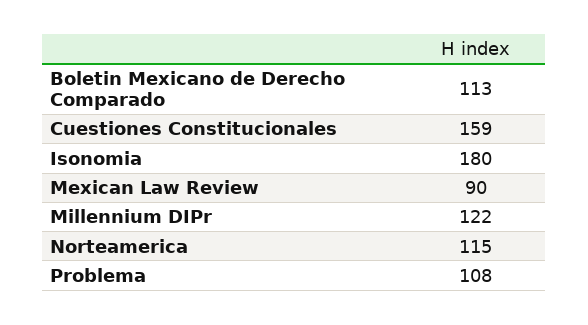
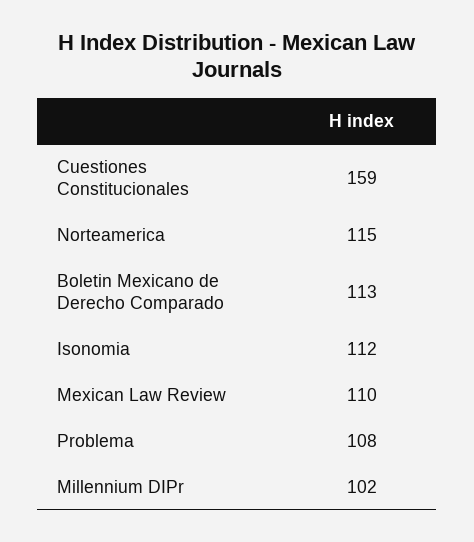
  {
    "Boletin Mexicano de Derecho Comparado": 113,
    "Cuestiones Constitucionales": 159,
-   "Isonomia": 180,
+   "Isonomia": 112,
-   "Mexican Law Review": 90,
+   "Mexican Law Review": 110,
-   "Millennium DIPr": 122,
+   "Millennium DIPr": 102,
    "Norteamerica": 115,
    "Problema": 108
  }

